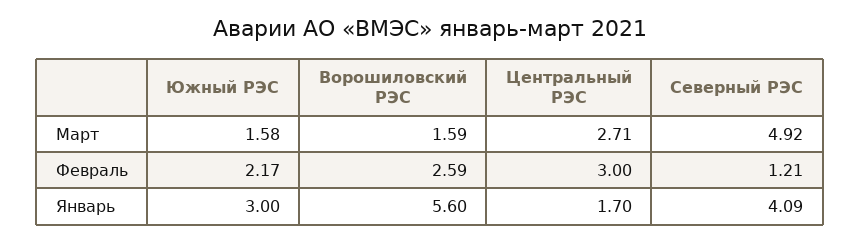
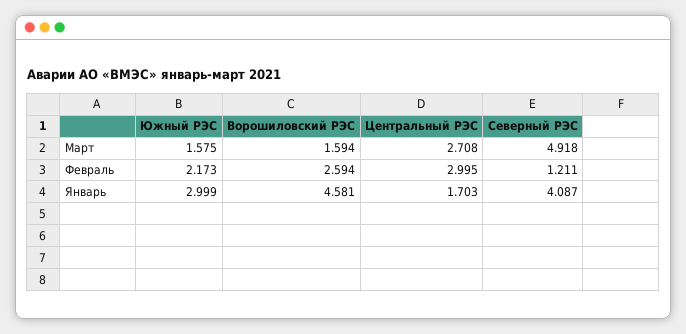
  {
    "Южный РЭС": {
      "Март": 1.575,
      "Февраль": 2.173,
      "Январь": 2.999
    },
    "Ворошиловский РЭС": {
      "Март": 1.594,
      "Февраль": 2.594,
-     "Январь": 5.6
+     "Январь": 4.581
    },
    "Центральный РЭС": {
      "Март": 2.708,
      "Февраль": 2.995,
      "Январь": 1.703
    },
    "Северный РЭС": {
      "Март": 4.918,
      "Февраль": 1.211,
      "Январь": 4.087
    }
  }

